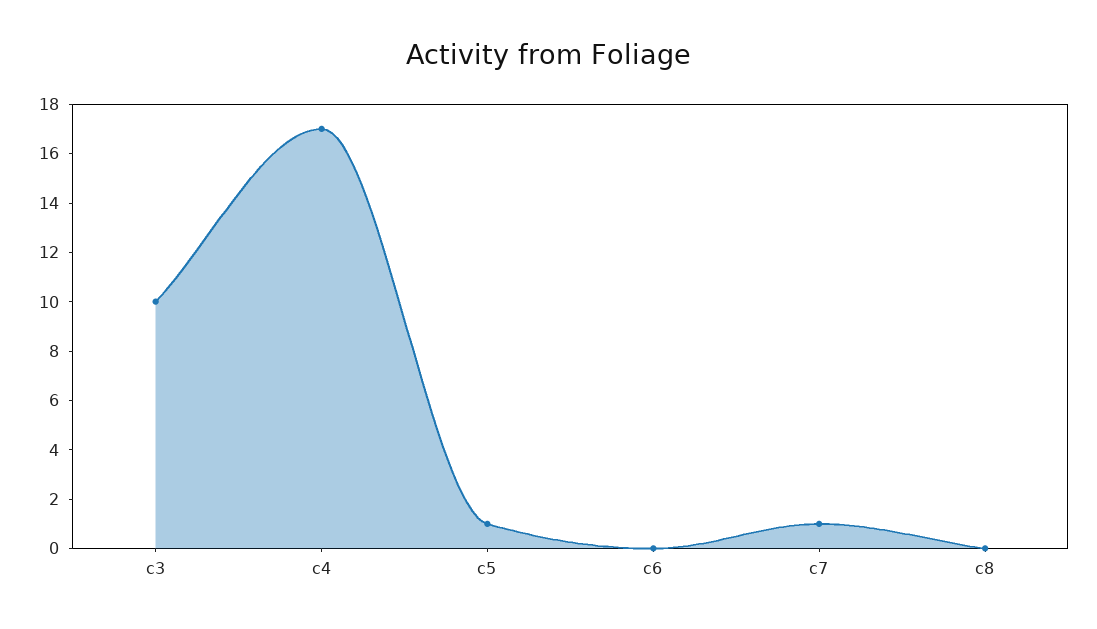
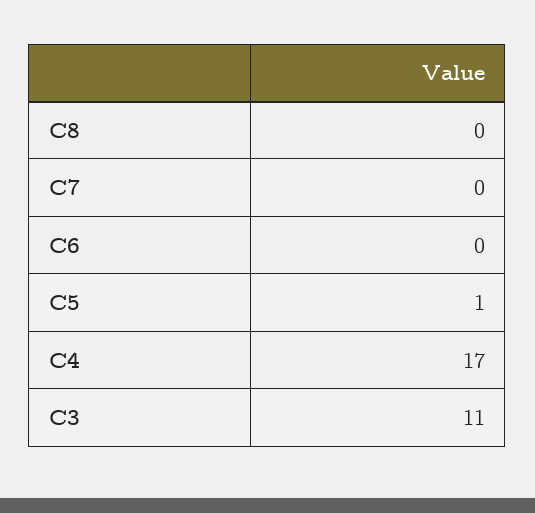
  {
-   "c3": 10,
+   "c3": 11,
    "c4": 17,
    "c5": 1,
    "c6": 0,
-   "c7": 1,
+   "c7": 0,
    "c8": 0
  }

